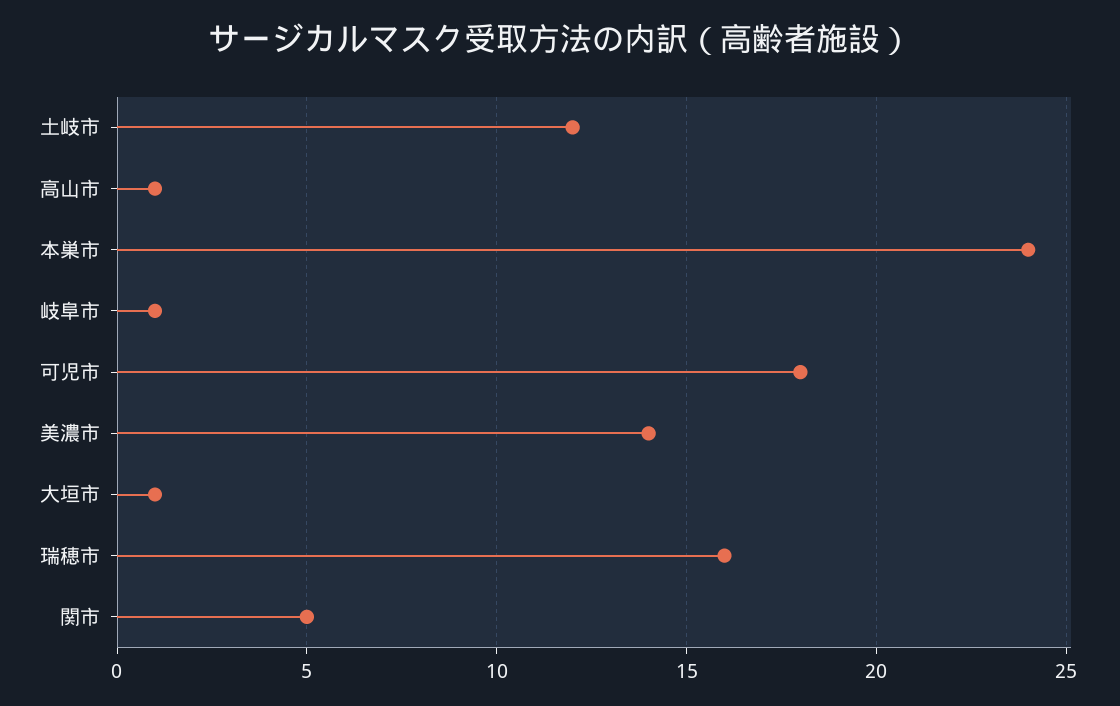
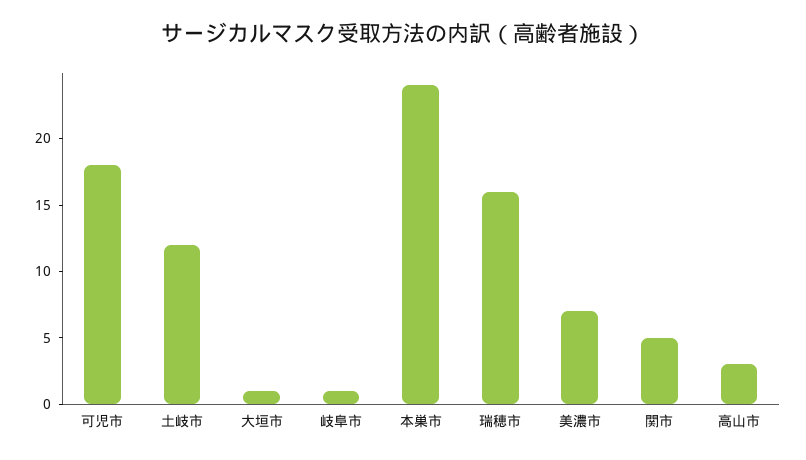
  {
    "土岐市": 12,
-   "高山市": 1,
+   "高山市": 3,
    "本巣市": 24,
    "岐阜市": 1,
    "可児市": 18,
-   "美濃市": 14,
+   "美濃市": 7,
    "大垣市": 1,
    "瑞穂市": 16,
    "関市": 5
  }

